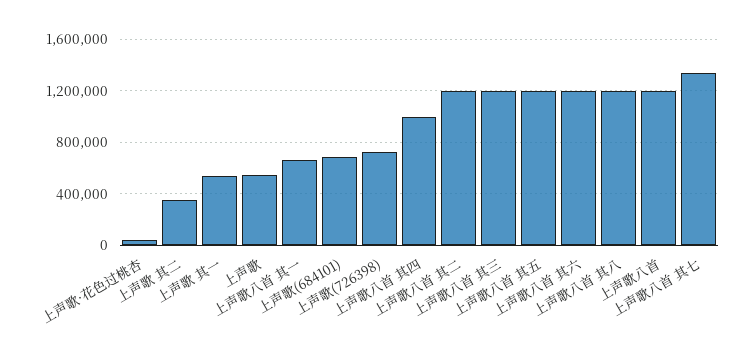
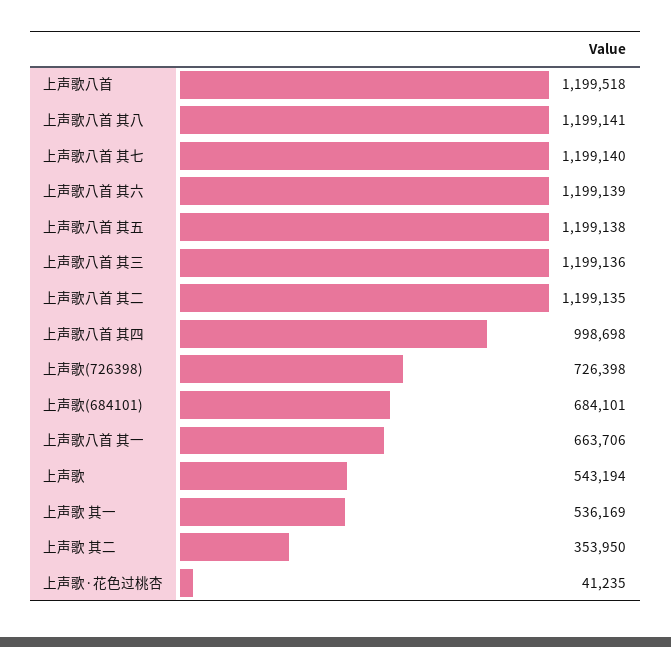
  {
    "上声歌·花色过桃杏": 41235,
    "上声歌 其二": 353950,
    "上声歌 其一": 536169,
    "上声歌": 543194,
    "上声歌八首 其一": 663706,
    "上声歌(684101)": 684101,
    "上声歌(726398)": 726398,
    "上声歌八首 其四": 998698,
    "上声歌八首 其二": 1199135,
    "上声歌八首 其三": 1199136,
    "上声歌八首 其五": 1199138,
    "上声歌八首 其六": 1199139,
    "上声歌八首 其八": 1199141,
    "上声歌八首": 1199518,
-   "上声歌八首 其七": 1350000
+   "上声歌八首 其七": 1199140
  }

